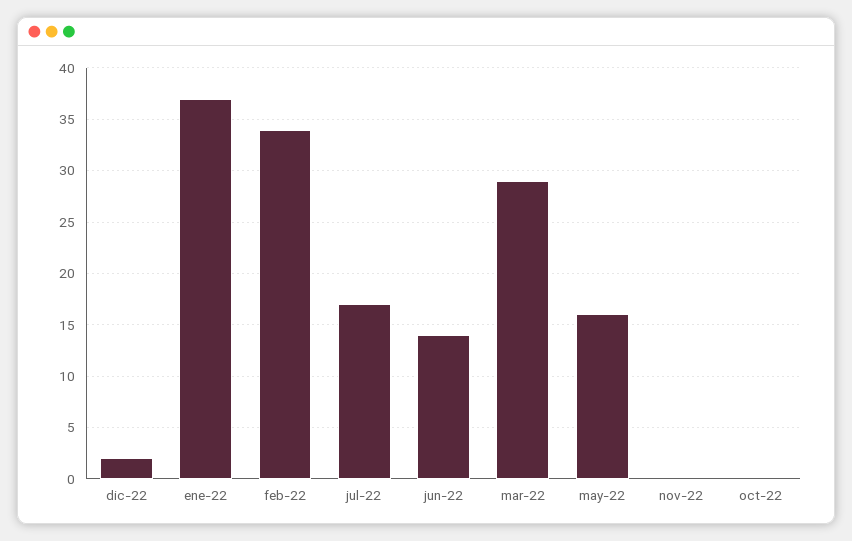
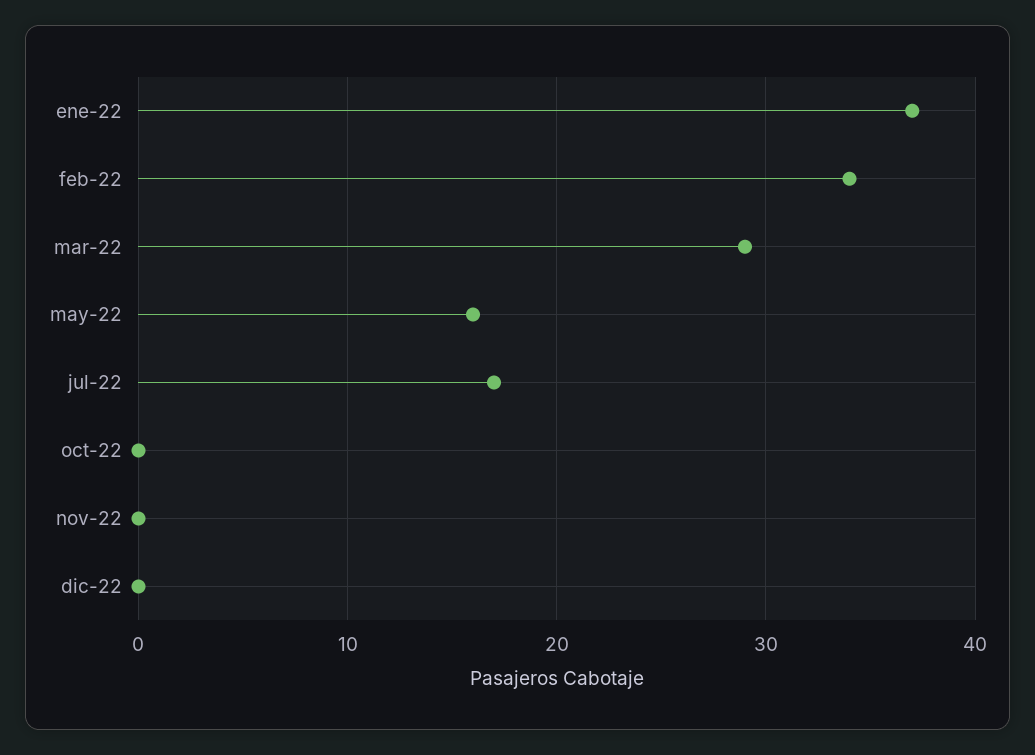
  {
-   "dic-22": 2,
+   "dic-22": 0,
    "ene-22": 37,
    "feb-22": 34,
    "jul-22": 17,
-   "jun-22": 14,
    "mar-22": 29,
    "may-22": 16,
    "nov-22": 0,
    "oct-22": 0
  }

